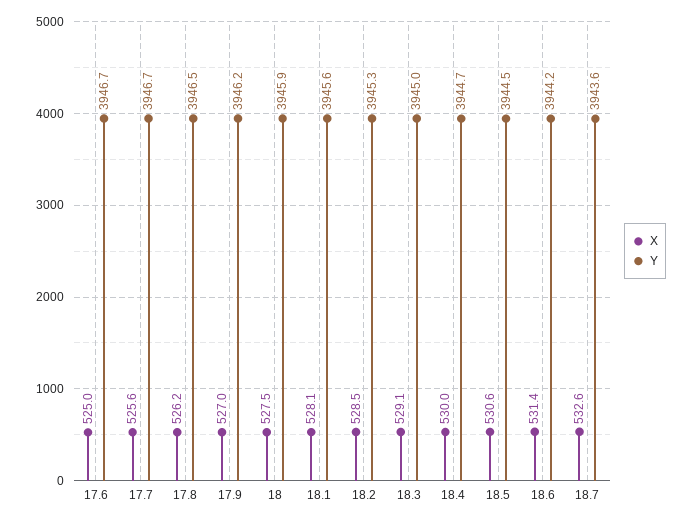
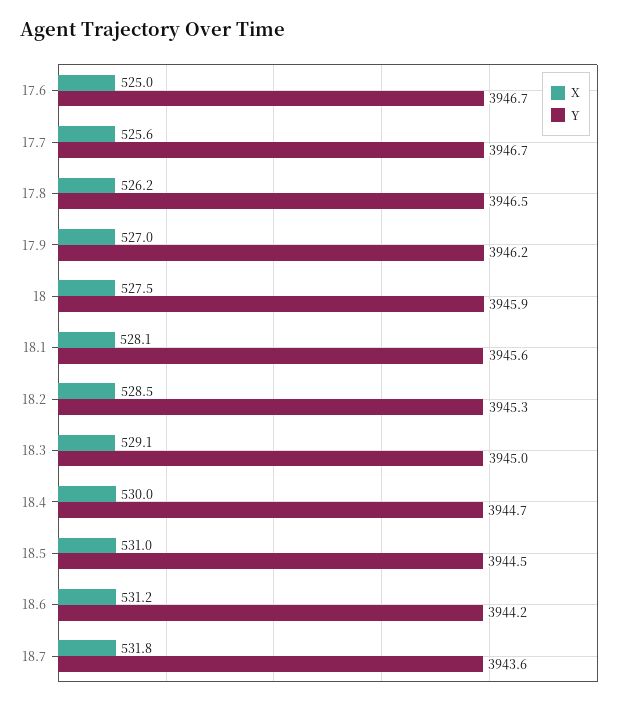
  {
    "X": {
      "17.6": 525,
      "17.7": 525.6,
      "17.8": 526.2,
      "17.9": 527,
      "18": 527.5,
      "18.1": 528.1,
      "18.2": 528.5,
      "18.3": 529.1,
      "18.4": 530,
-     "18.5": 530.6,
+     "18.5": 531,
-     "18.6": 531.4,
+     "18.6": 531.2,
-     "18.7": 532.6
+     "18.7": 531.8
    },
    "Y": {
      "17.6": 3946.7,
      "17.7": 3946.7,
      "17.8": 3946.5,
      "17.9": 3946.2,
      "18": 3945.9,
      "18.1": 3945.6,
      "18.2": 3945.3,
      "18.3": 3945,
      "18.4": 3944.7,
      "18.5": 3944.5,
      "18.6": 3944.2,
      "18.7": 3943.6
    }
  }

